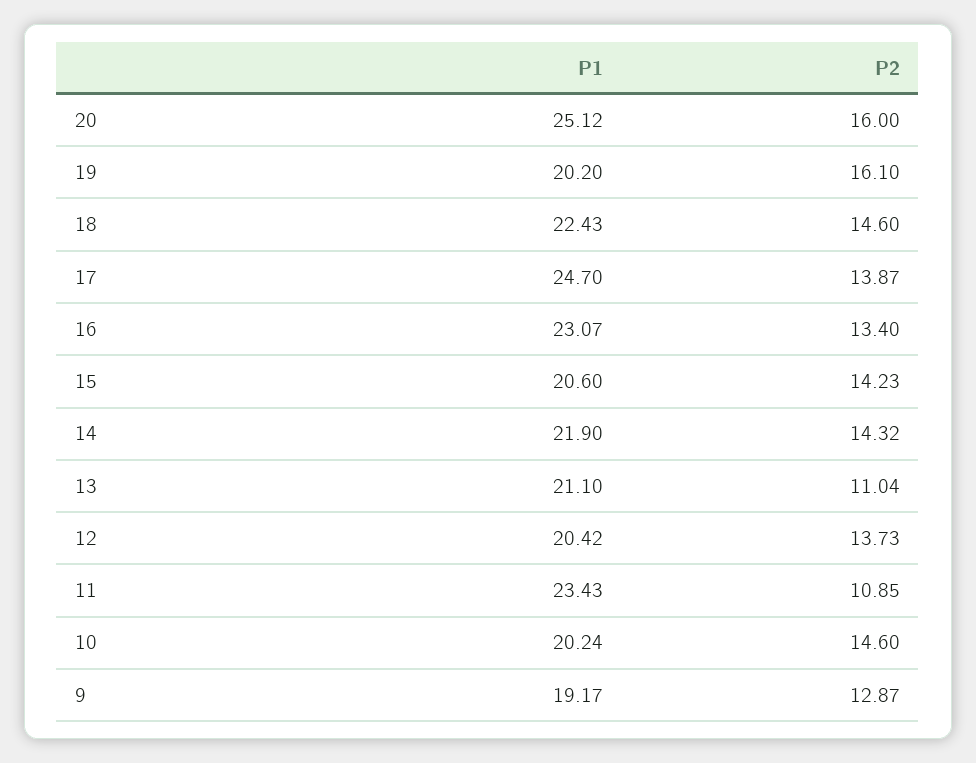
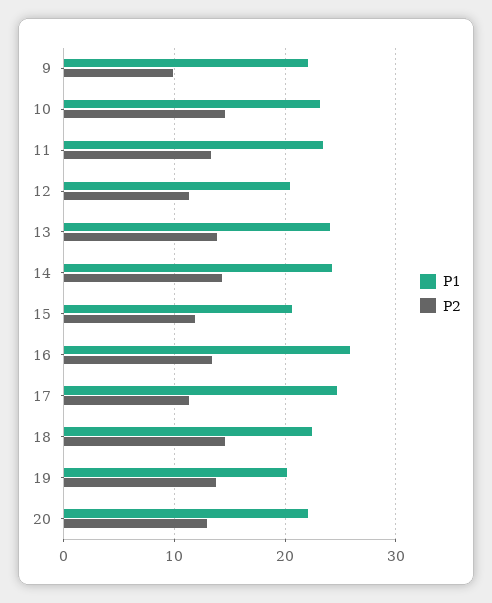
  {
    "P1": {
-     "20": 25.12,
+     "20": 22,
      "19": 20.2,
      "18": 22.43,
      "17": 24.7,
-     "16": 23.07,
+     "16": 26,
      "15": 20.6,
-     "14": 21.9,
+     "14": 24,
-     "13": 21.1,
+     "13": 24,
      "12": 20.42,
      "11": 23.43,
-     "10": 20.24,
+     "10": 23,
-     "9": 19.17
+     "9": 22
    },
    "P2": {
-     "20": 16,
+     "20": 13,
-     "19": 16.1,
+     "19": 14,
      "18": 14.6,
-     "17": 13.87,
+     "17": 11,
      "16": 13.4,
-     "15": 14.23,
+     "15": 12,
      "14": 14.32,
-     "13": 11.04,
+     "13": 14,
-     "12": 13.73,
+     "12": 11,
-     "11": 10.85,
+     "11": 13,
      "10": 14.6,
-     "9": 12.87
+     "9": 10
    }
  }

